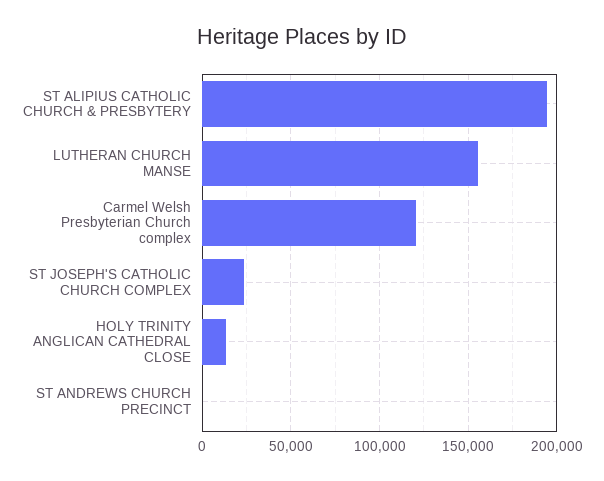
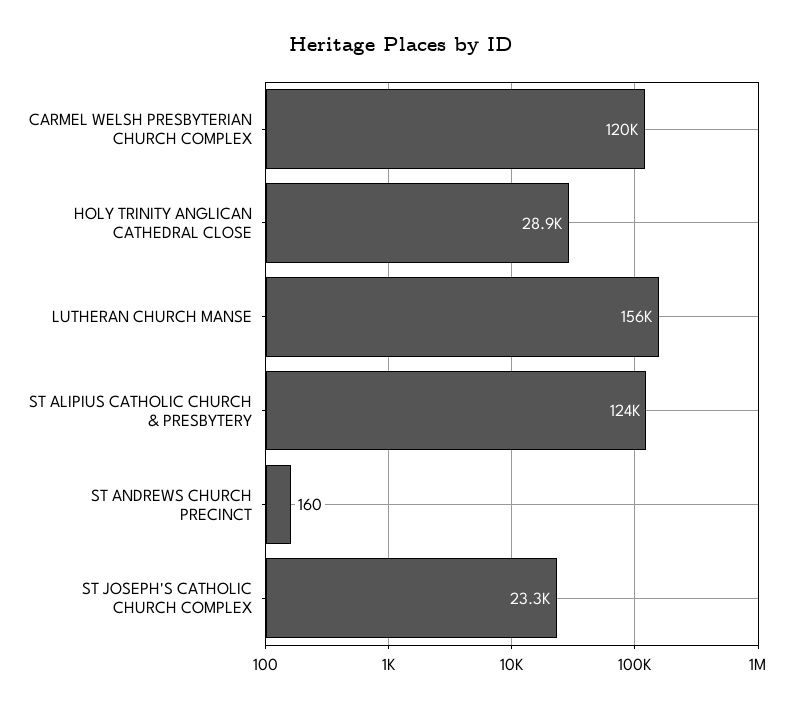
  {
-   "ST ALIPIUS CATHOLIC CHURCH & PRESBYTERY": 195000,
+   "ST ALIPIUS CATHOLIC CHURCH & PRESBYTERY": 124000,
    "LUTHERAN CHURCH MANSE": 156000,
    "Carmel Welsh Presbyterian Church complex": 120000,
    "ST JOSEPH'S CATHOLIC CHURCH COMPLEX": 23300,
-   "HOLY TRINITY ANGLICAN CATHEDRAL CLOSE": 15000,
+   "HOLY TRINITY ANGLICAN CATHEDRAL CLOSE": 28900,
    "ST ANDREWS CHURCH PRECINCT": 160
  }

